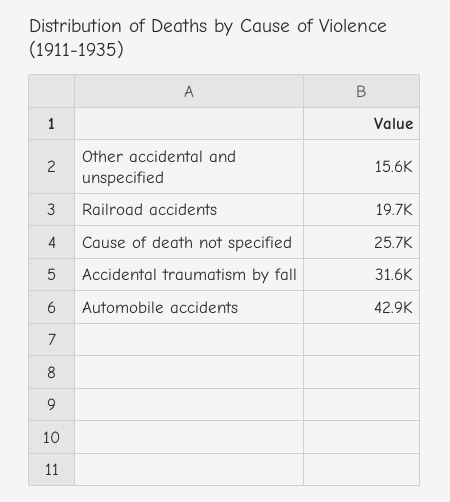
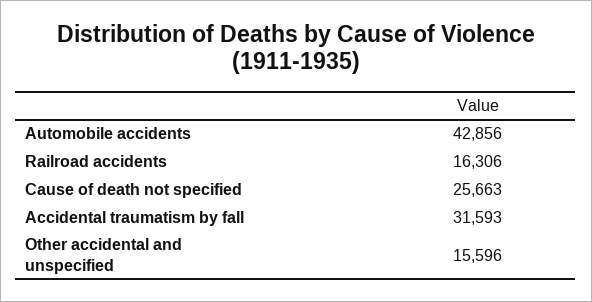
  {
    "Other accidental and unspecified": 15596,
-   "Railroad accidents": 19700,
+   "Railroad accidents": 16306,
    "Cause of death not specified": 25663,
    "Accidental traumatism by fall": 31593,
    "Automobile accidents": 42856
  }

